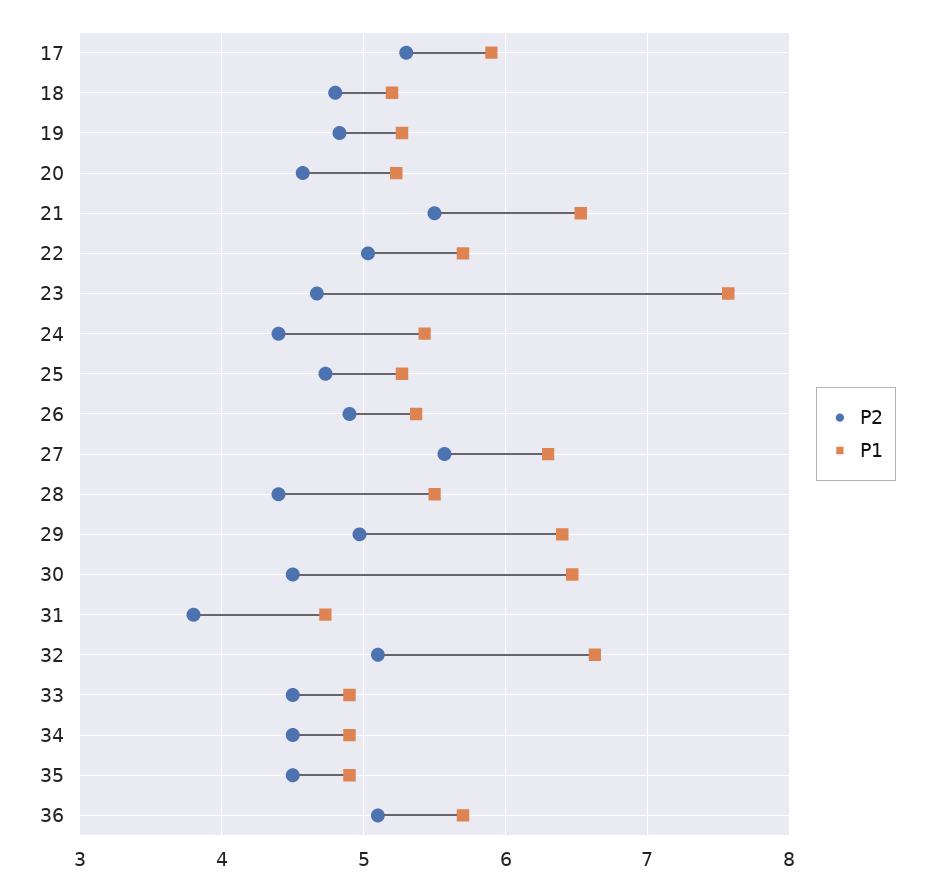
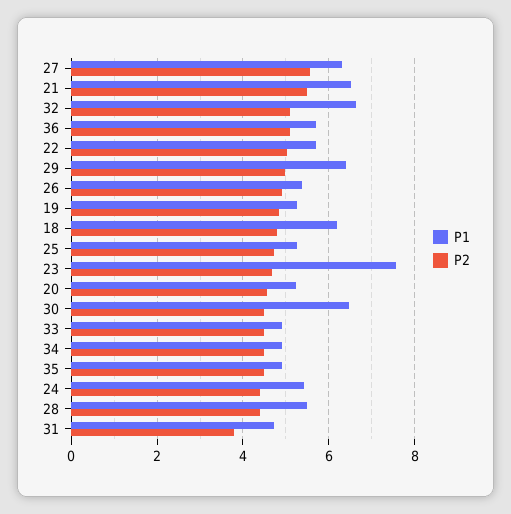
  {
    "P2": {
-     "17": 5.3,
      "18": 4.8,
      "19": 4.8,
      "20": 4.6,
      "21": 5.5,
      "22": 5,
      "23": 4.7,
      "24": 4.4,
      "25": 4.7,
      "26": 4.9,
      "27": 5.6,
      "28": 4.4,
      "29": 5,
      "30": 4.5,
      "31": 3.8,
      "32": 5.1,
      "33": 4.5,
      "34": 4.5,
      "35": 4.5,
      "36": 5.1
    },
    "P1": {
-     "17": 5.9,
-     "18": 5.2,
+     "18": 6.2,
      "19": 5.3,
      "20": 5.2,
      "21": 6.5,
      "22": 5.7,
      "23": 7.6,
      "24": 5.4,
      "25": 5.3,
      "26": 5.4,
      "27": 6.3,
      "28": 5.5,
      "29": 6.4,
      "30": 6.5,
      "31": 4.7,
      "32": 6.6,
      "33": 4.9,
      "34": 4.9,
      "35": 4.9,
      "36": 5.7
    }
  }

